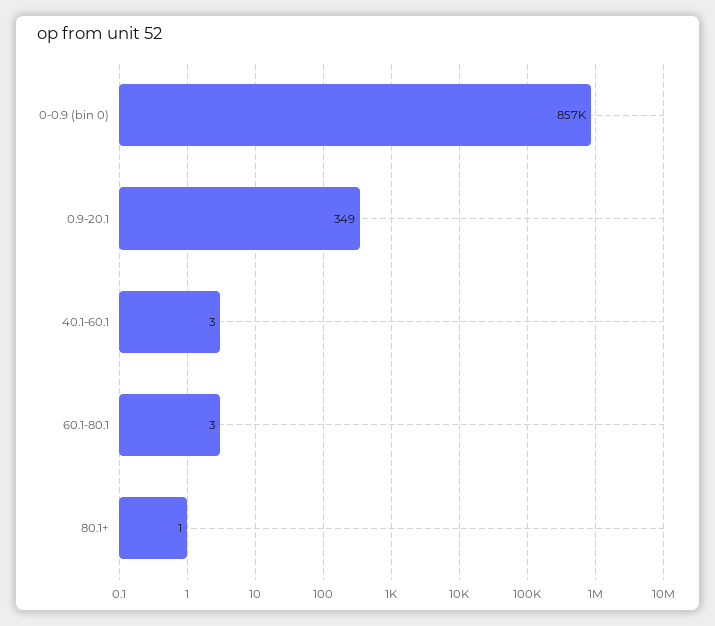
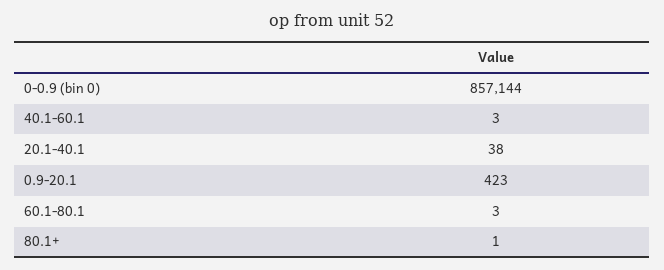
  {
    "0-0.9 (bin 0)": 857144,
-   "0.9-20.1": 349,
+   "0.9-20.1": 423,
    "40.1-60.1": 3,
    "60.1-80.1": 3,
-   "80.1+": 1
+   "80.1+": 1,
+   "20.1-40.1": 38
  }

